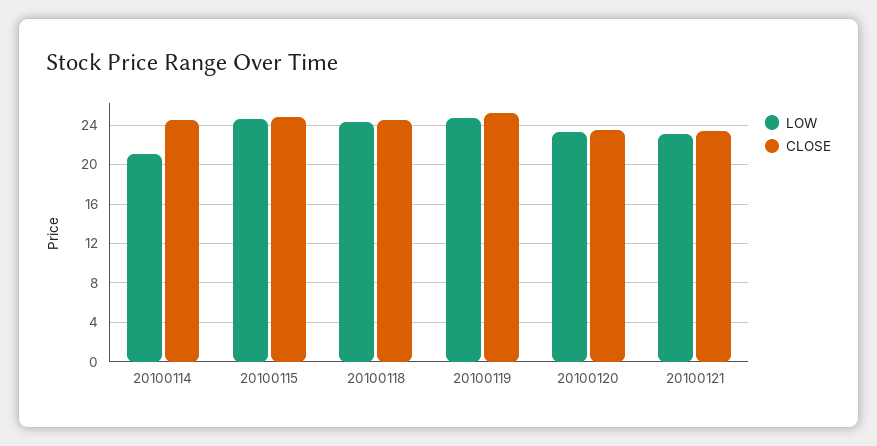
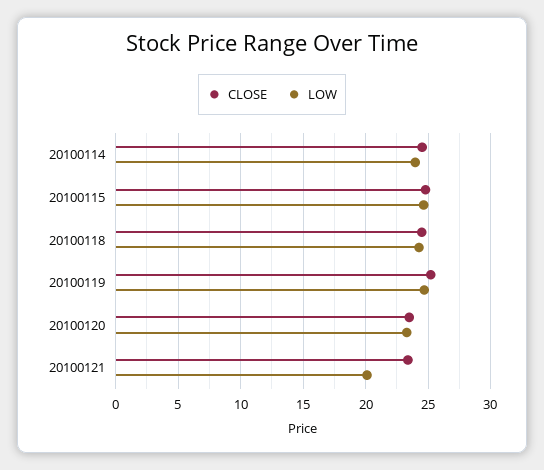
  {
    "LOW": {
-     "20100114": 21,
+     "20100114": 24,
      "20100115": 24.5,
      "20100118": 24.5,
      "20100119": 24.5,
      "20100120": 23.5,
-     "20100121": 23
+     "20100121": 20
    },
    "CLOSE": {
      "20100114": 24.5,
      "20100115": 25,
      "20100118": 24.5,
      "20100119": 25,
      "20100120": 23.5,
      "20100121": 23.5
    }
  }

